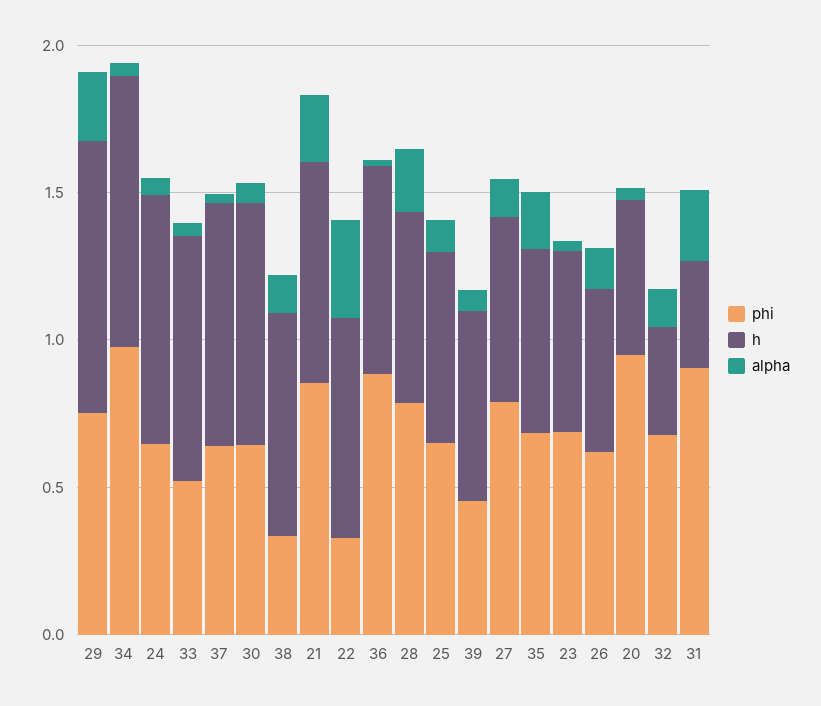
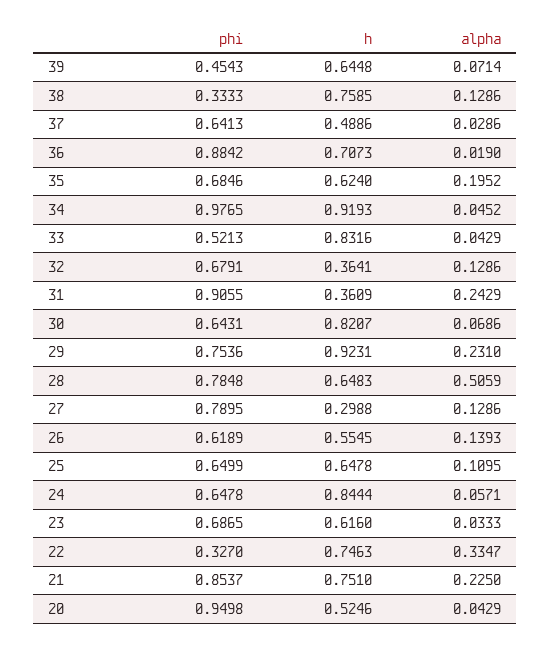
  {
    "phi": {
      "29": 0.7536,
      "34": 0.9765,
      "24": 0.6478,
      "33": 0.5213,
      "37": 0.6413,
      "30": 0.6431,
      "38": 0.3333,
      "21": 0.8537,
      "22": 0.327,
      "36": 0.8842,
      "28": 0.7848,
      "25": 0.6499,
      "39": 0.4543,
      "27": 0.7895,
      "35": 0.6846,
      "23": 0.6865,
      "26": 0.6189,
      "20": 0.9498,
      "32": 0.6791,
      "31": 0.9055
    },
    "h": {
      "29": 0.9231,
      "34": 0.9193,
      "24": 0.8444,
      "33": 0.8316,
-     "37": 0.8,
+     "37": 0.4886,
      "30": 0.8207,
      "38": 0.7585,
      "21": 0.751,
      "22": 0.7463,
      "36": 0.7073,
      "28": 0.6483,
      "25": 0.6478,
      "39": 0.6448,
-     "27": 0.6,
+     "27": 0.2988,
      "35": 0.624,
      "23": 0.616,
      "26": 0.5545,
      "20": 0.5246,
      "32": 0.3641,
      "31": 0.3609
    },
    "alpha": {
      "29": 0.231,
      "34": 0.0452,
      "24": 0.0571,
      "33": 0.0429,
      "37": 0.0286,
      "30": 0.0686,
      "38": 0.1286,
      "21": 0.225,
      "22": 0.3347,
      "36": 0.019,
-     "28": 0.2,
+     "28": 0.5059,
      "25": 0.1095,
      "39": 0.0714,
      "27": 0.1286,
      "35": 0.1952,
      "23": 0.0333,
      "26": 0.1393,
      "20": 0.0429,
      "32": 0.1286,
      "31": 0.2429
    }
  }

